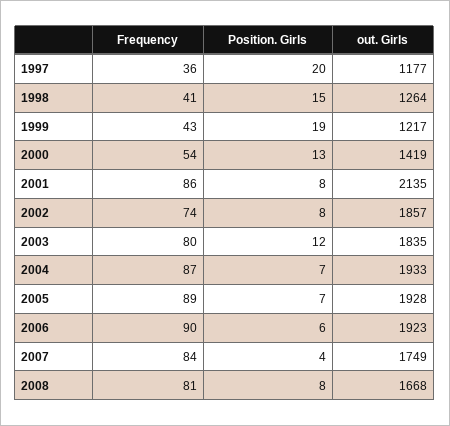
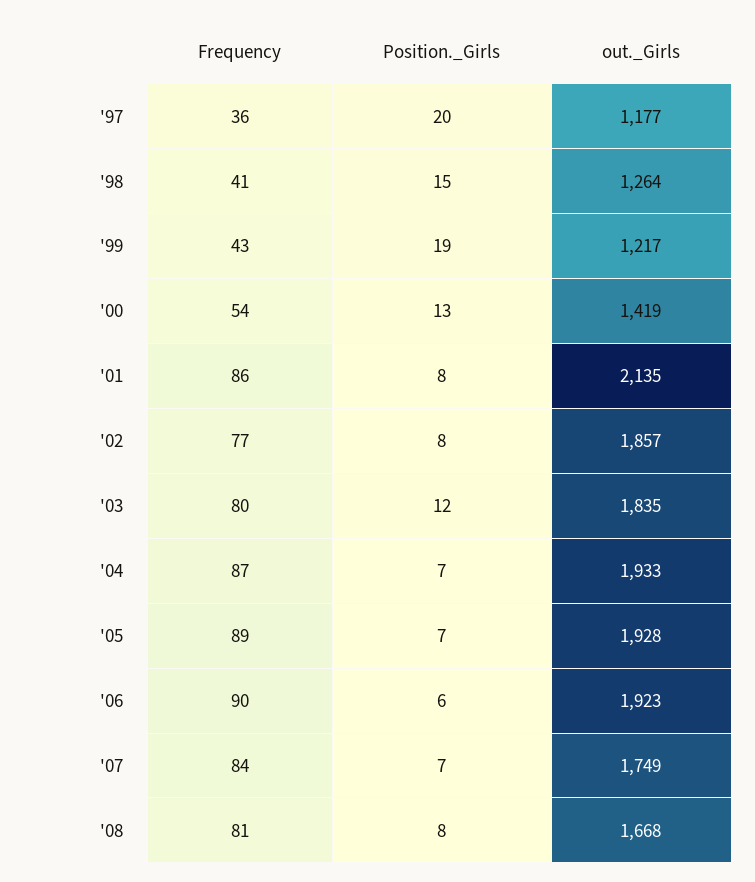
  {
    "Frequency": {
      "1997": 36,
      "1998": 41,
      "1999": 43,
      "2000": 54,
      "2001": 86,
-     "2002": 74,
+     "2002": 77,
      "2003": 80,
      "2004": 87,
      "2005": 89,
      "2006": 90,
      "2007": 84,
      "2008": 81
    },
    "Position. Girls": {
      "1997": 20,
      "1998": 15,
      "1999": 19,
      "2000": 13,
      "2001": 8,
      "2002": 8,
      "2003": 12,
      "2004": 7,
      "2005": 7,
      "2006": 6,
-     "2007": 4,
+     "2007": 7,
      "2008": 8
    },
    "out. Girls": {
      "1997": 1177,
      "1998": 1264,
      "1999": 1217,
      "2000": 1419,
      "2001": 2135,
      "2002": 1857,
      "2003": 1835,
      "2004": 1933,
      "2005": 1928,
      "2006": 1923,
      "2007": 1749,
      "2008": 1668
    }
  }

